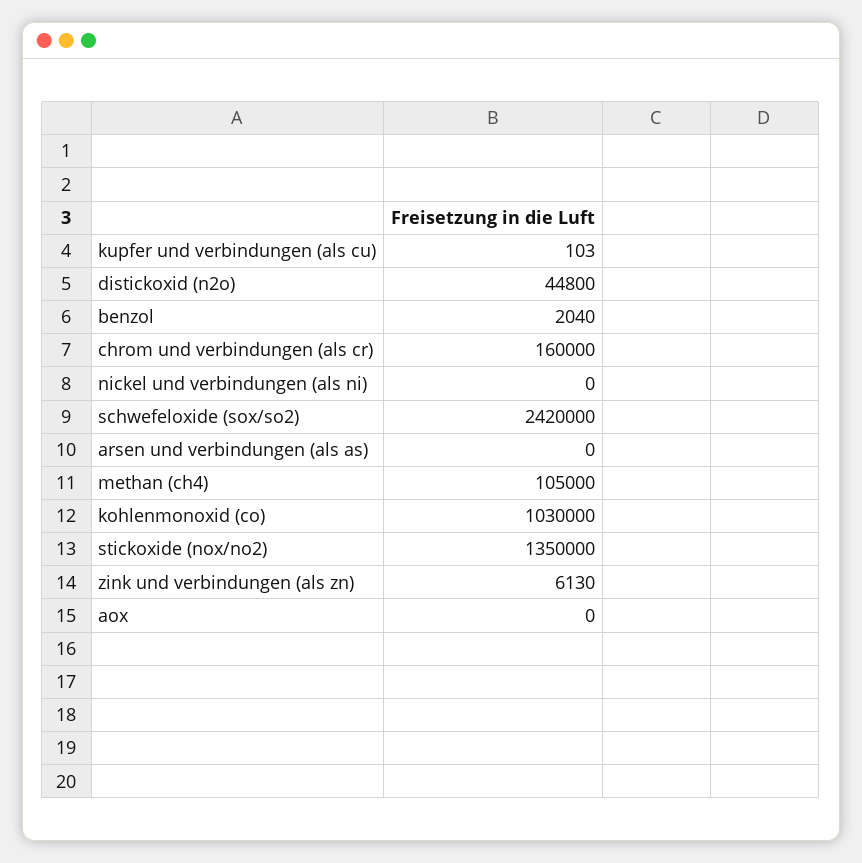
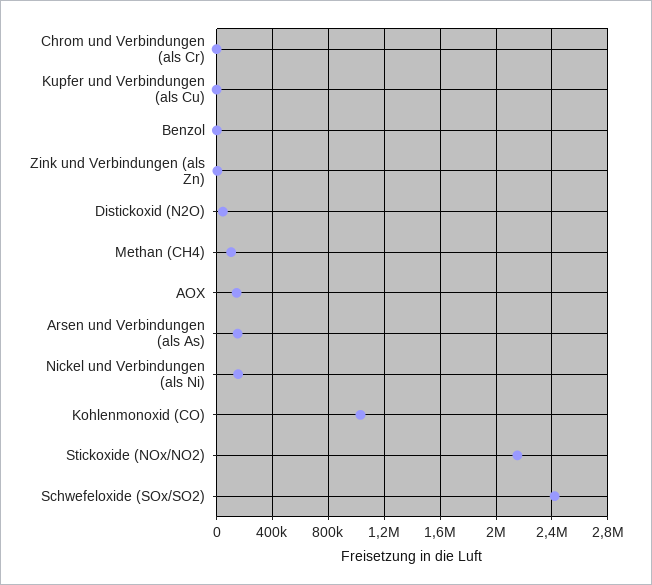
  {
    "kupfer und verbindungen (als cu)": 103,
    "distickoxid (n2o)": 44800,
    "benzol": 2040,
-   "chrom und verbindungen (als cr)": 160000,
+   "chrom und verbindungen (als cr)": 0,
-   "nickel und verbindungen (als ni)": 0,
+   "nickel und verbindungen (als ni)": 150000,
    "schwefeloxide (sox/so2)": 2420000,
-   "arsen und verbindungen (als as)": 0,
+   "arsen und verbindungen (als as)": 150000,
    "methan (ch4)": 105000,
    "kohlenmonoxid (co)": 1030000,
-   "stickoxide (nox/no2)": 1350000,
+   "stickoxide (nox/no2)": 2150000,
    "zink und verbindungen (als zn)": 6130,
-   "aox": 0
+   "aox": 150000
  }

